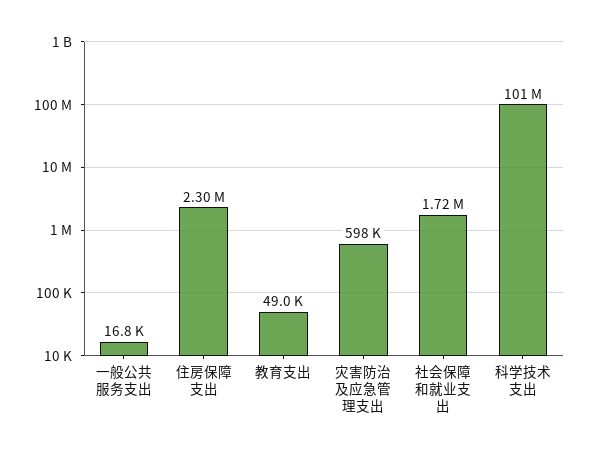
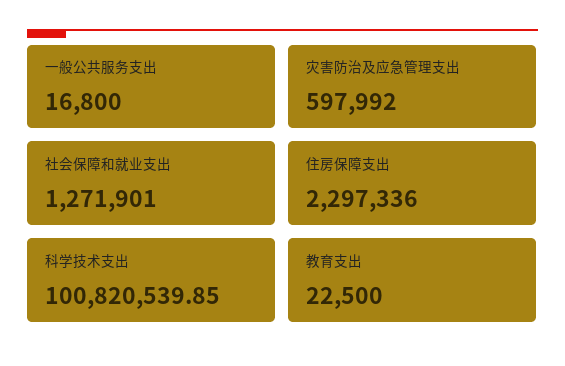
  {
    "一般公共服务支出": 16800,
    "住房保障支出": 2297336,
-   "教育支出": 49000,
+   "教育支出": 22500,
    "灾害防治及应急管理支出": 597992,
-   "社会保障和就业支出": 1720000,
+   "社会保障和就业支出": 1271901,
    "科学技术支出": 100820539.85
  }

